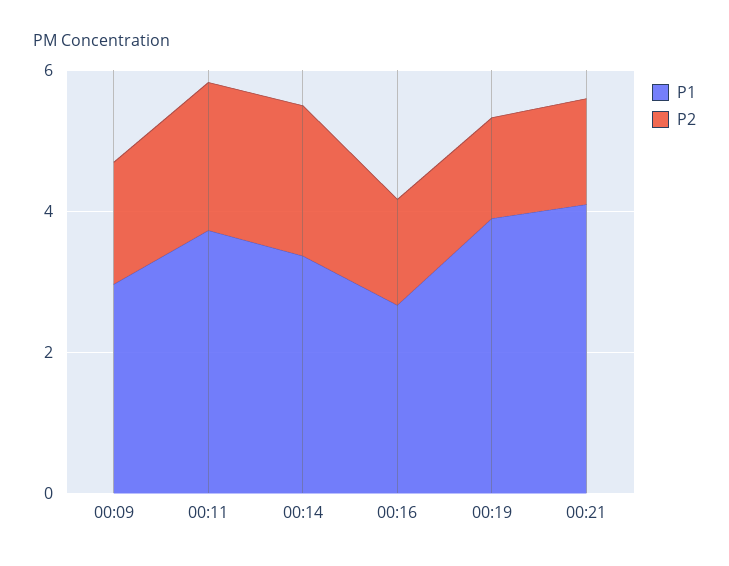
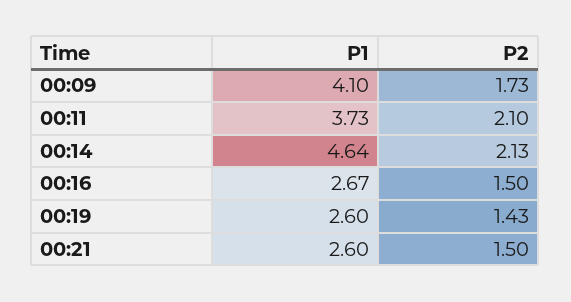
  {
    "P1": {
-     "00:09": 3,
+     "00:09": 4.1,
      "00:11": 3.73,
-     "00:14": 3.5,
+     "00:14": 4.64,
      "00:16": 2.67,
-     "00:19": 4,
+     "00:19": 2.6,
-     "00:21": 4
+     "00:21": 2.6
    },
    "P2": {
      "00:09": 1.73,
      "00:11": 2.1,
      "00:14": 2.13,
      "00:16": 1.5,
      "00:19": 1.43,
      "00:21": 1.5
    }
  }

